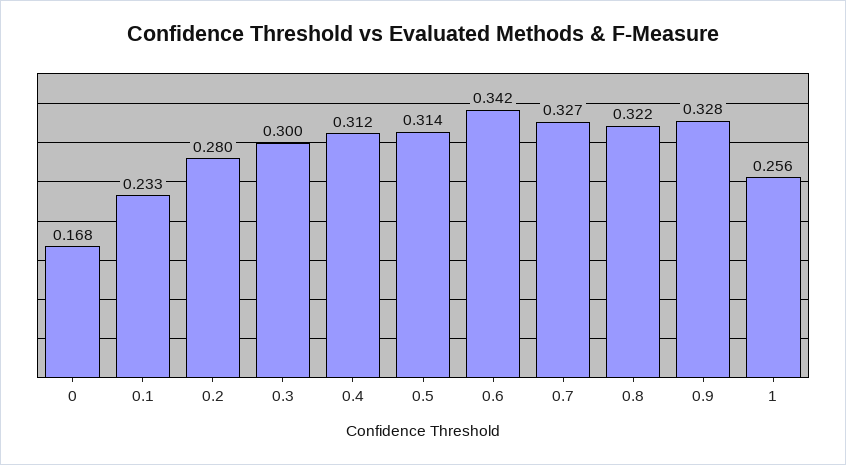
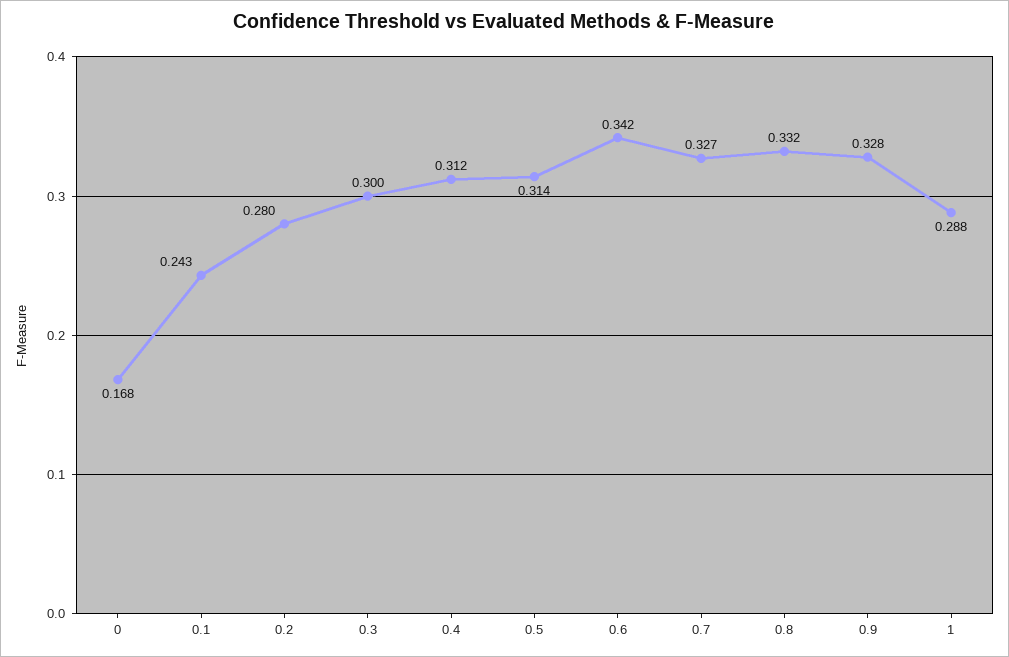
  {
    "0": 0.168,
-   "0.1": 0.233,
+   "0.1": 0.243,
    "0.2": 0.28,
    "0.3": 0.3,
    "0.4": 0.312,
    "0.5": 0.314,
    "0.6": 0.342,
    "0.7": 0.327,
-   "0.8": 0.322,
+   "0.8": 0.332,
    "0.9": 0.328,
-   "1": 0.256
+   "1": 0.288
  }

